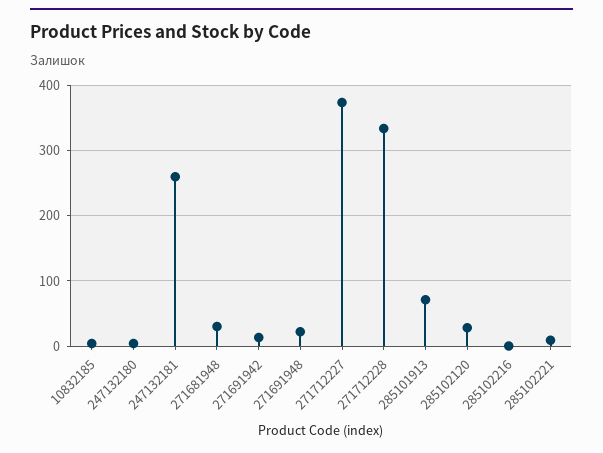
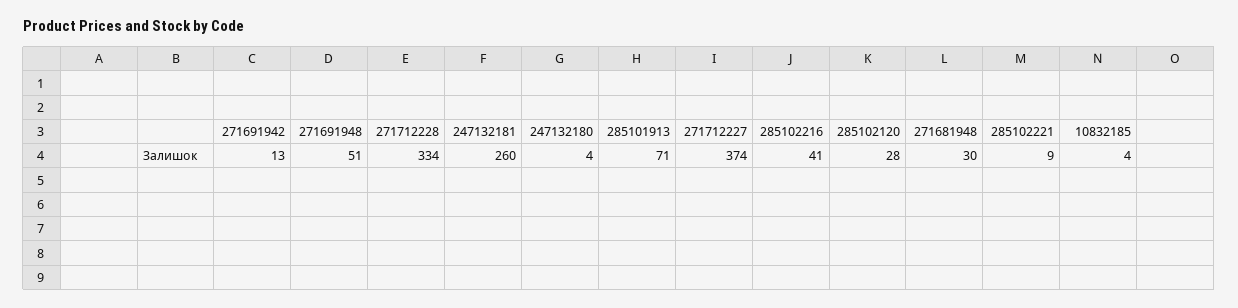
  {
    "10832185": 4,
    "247132180": 4,
    "247132181": 260,
    "271681948": 30,
    "271691942": 13,
-   "271691948": 20,
+   "271691948": 51,
    "271712227": 374,
    "271712228": 334,
    "285101913": 71,
    "285102120": 28,
-   "285102216": 0,
+   "285102216": 41,
    "285102221": 9
  }

